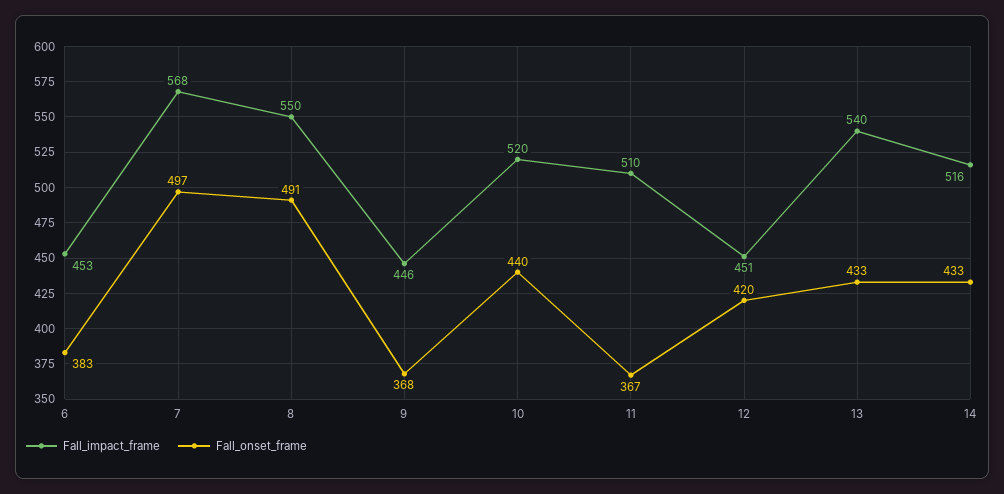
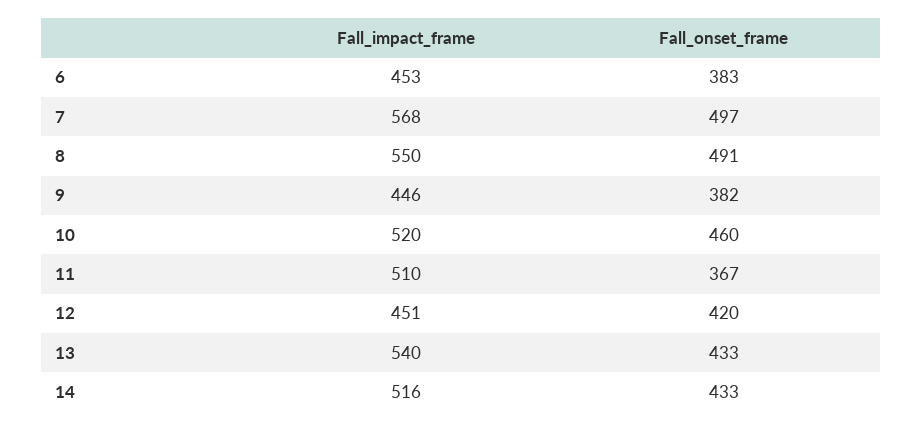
  {
    "Fall_impact_frame": {
      "6": 453,
      "7": 568,
      "8": 550,
      "9": 446,
      "10": 520,
      "11": 510,
      "12": 451,
      "13": 540,
      "14": 516
    },
    "Fall_onset_frame": {
      "6": 383,
      "7": 497,
      "8": 491,
-     "9": 368,
+     "9": 382,
-     "10": 440,
+     "10": 460,
      "11": 367,
      "12": 420,
      "13": 433,
      "14": 433
    }
  }

